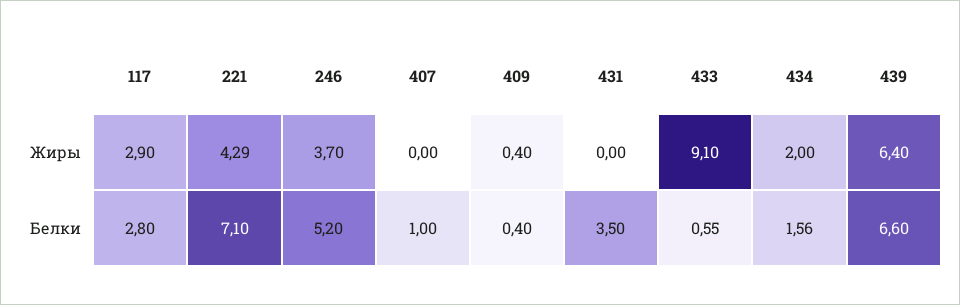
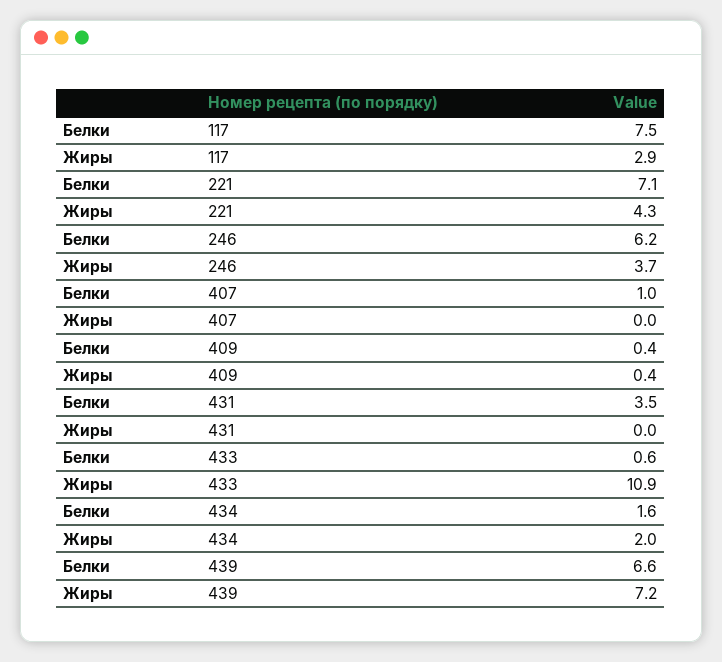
  {
    "117": {
      "Жиры": 2.9,
-     "Белки": 2.8
+     "Белки": 7.5
    },
    "221": {
      "Жиры": 4.29,
      "Белки": 7.1
    },
    "246": {
      "Жиры": 3.7,
-     "Белки": 5.2
+     "Белки": 6.2
    },
    "407": {
      "Жиры": 0,
      "Белки": 1
    },
    "409": {
      "Жиры": 0.4,
      "Белки": 0.4
    },
    "431": {
      "Жиры": 0,
      "Белки": 3.5
    },
    "433": {
-     "Жиры": 9.1,
+     "Жиры": 10.9,
      "Белки": 0.55
    },
    "434": {
      "Жиры": 2,
      "Белки": 1.56
    },
    "439": {
-     "Жиры": 6.4,
+     "Жиры": 7.2,
      "Белки": 6.6
    }
  }

